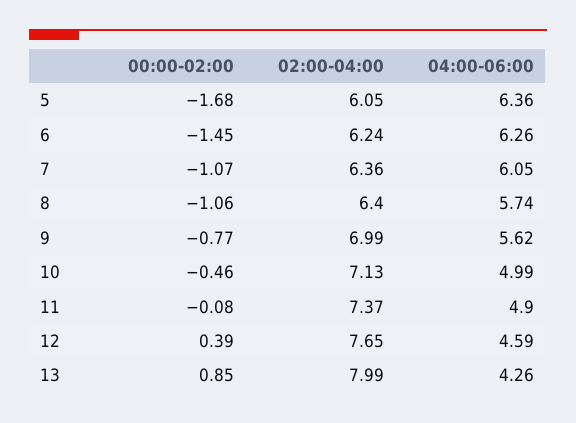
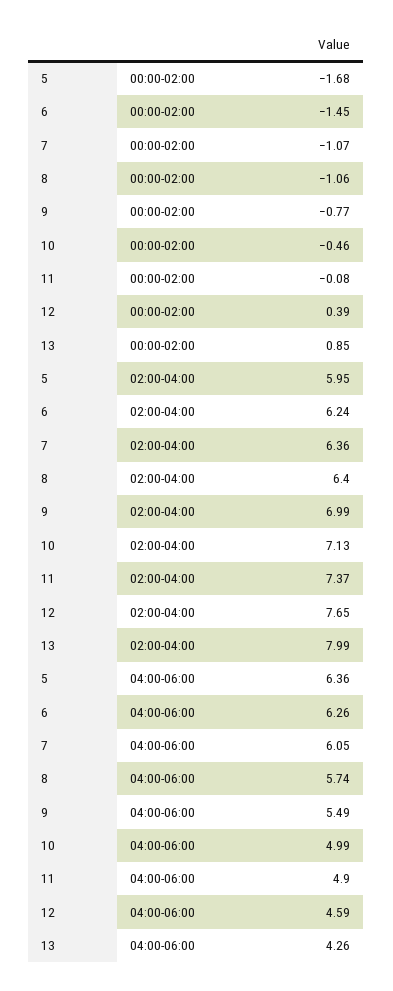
  {
    "00:00-02:00": {
      "5": -1.68,
      "6": -1.45,
      "7": -1.07,
      "8": -1.06,
      "9": -0.77,
      "10": -0.46,
      "11": -0.08,
      "12": 0.39,
      "13": 0.85
    },
    "02:00-04:00": {
-     "5": 6.05,
+     "5": 5.95,
      "6": 6.24,
      "7": 6.36,
      "8": 6.4,
      "9": 6.99,
      "10": 7.13,
      "11": 7.37,
      "12": 7.65,
      "13": 7.99
    },
    "04:00-06:00": {
      "5": 6.36,
      "6": 6.26,
      "7": 6.05,
      "8": 5.74,
-     "9": 5.62,
+     "9": 5.49,
      "10": 4.99,
      "11": 4.9,
      "12": 4.59,
      "13": 4.26
    }
  }

